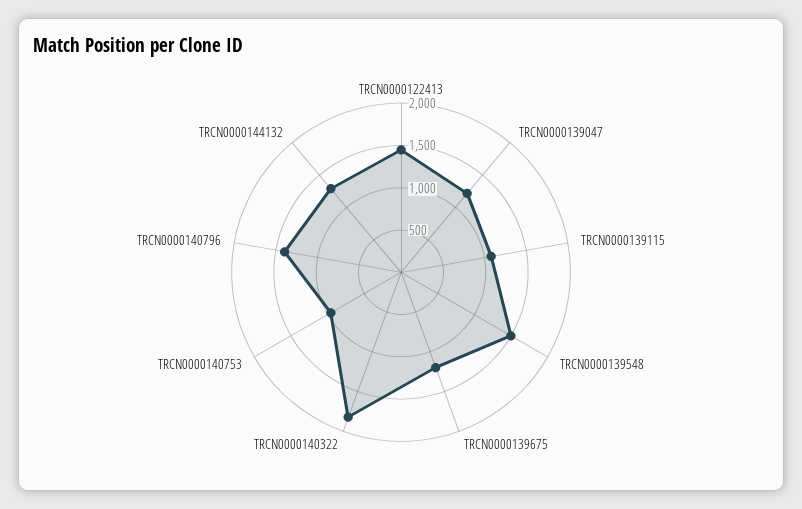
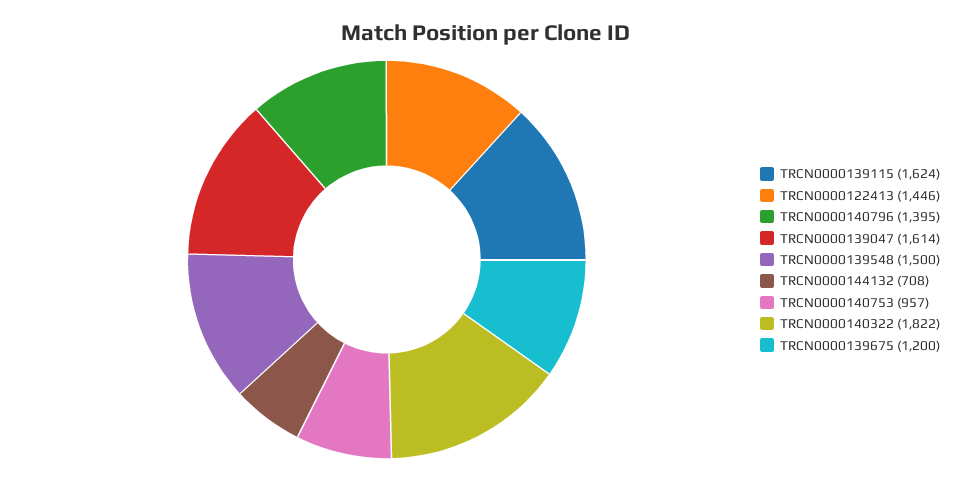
  {
    "TRCN0000122413": 1446,
-   "TRCN0000139047": 1200,
+   "TRCN0000139047": 1614,
-   "TRCN0000139115": 1100,
+   "TRCN0000139115": 1624,
    "TRCN0000139548": 1500,
    "TRCN0000139675": 1200,
    "TRCN0000140322": 1822,
    "TRCN0000140753": 957,
    "TRCN0000140796": 1395,
-   "TRCN0000144132": 1300
+   "TRCN0000144132": 708
  }

